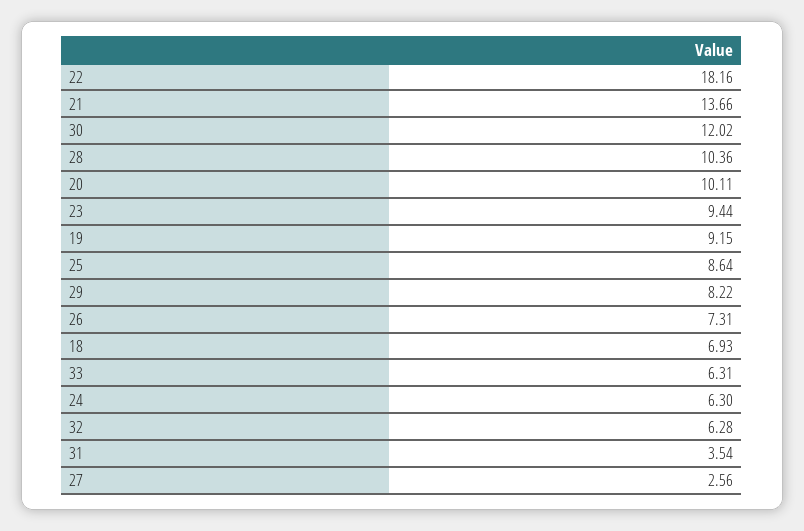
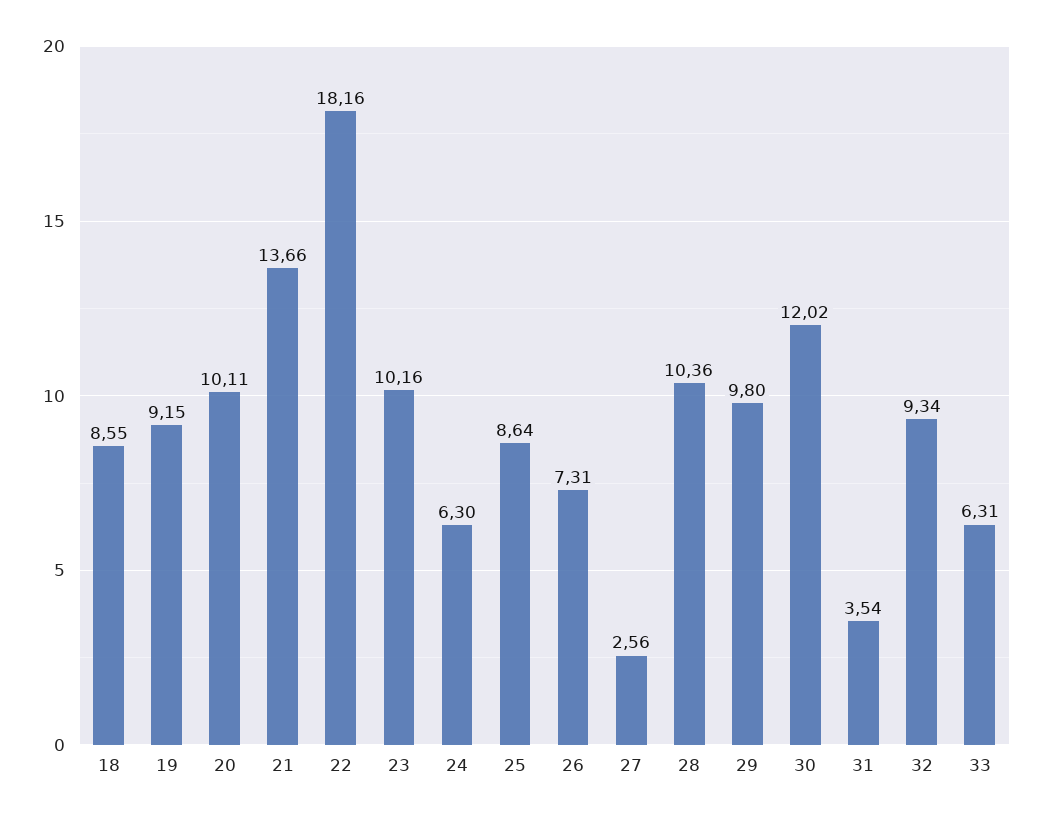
  {
    "22": 18.16,
    "21": 13.66,
    "30": 12.02,
    "28": 10.36,
    "20": 10.11,
-   "23": 9.44,
+   "23": 10.16,
    "19": 9.15,
    "25": 8.64,
-   "29": 8.22,
+   "29": 9.8,
    "26": 7.31,
-   "18": 6.93,
+   "18": 8.55,
    "33": 6.31,
    "24": 6.3,
-   "32": 6.28,
+   "32": 9.34,
    "31": 3.54,
    "27": 2.56
  }

